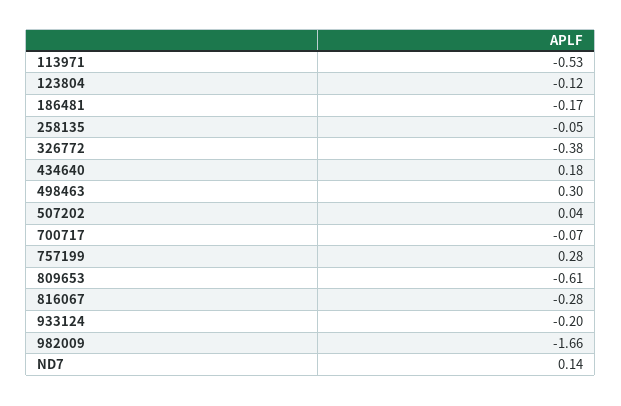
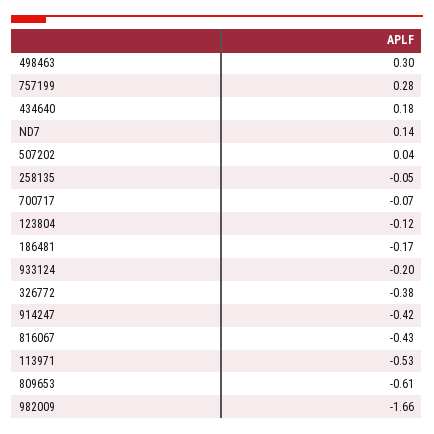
  {
    "113971": -0.53,
    "123804": -0.12,
    "186481": -0.17,
    "258135": -0.05,
    "326772": -0.38,
    "434640": 0.18,
    "498463": 0.3,
    "507202": 0.04,
    "700717": -0.07,
    "757199": 0.28,
    "809653": -0.61,
-   "816067": -0.28,
+   "816067": -0.43,
    "933124": -0.2,
    "982009": -1.66,
-   "ND7": 0.14
+   "ND7": 0.14,
+   "914247": -0.42
  }

